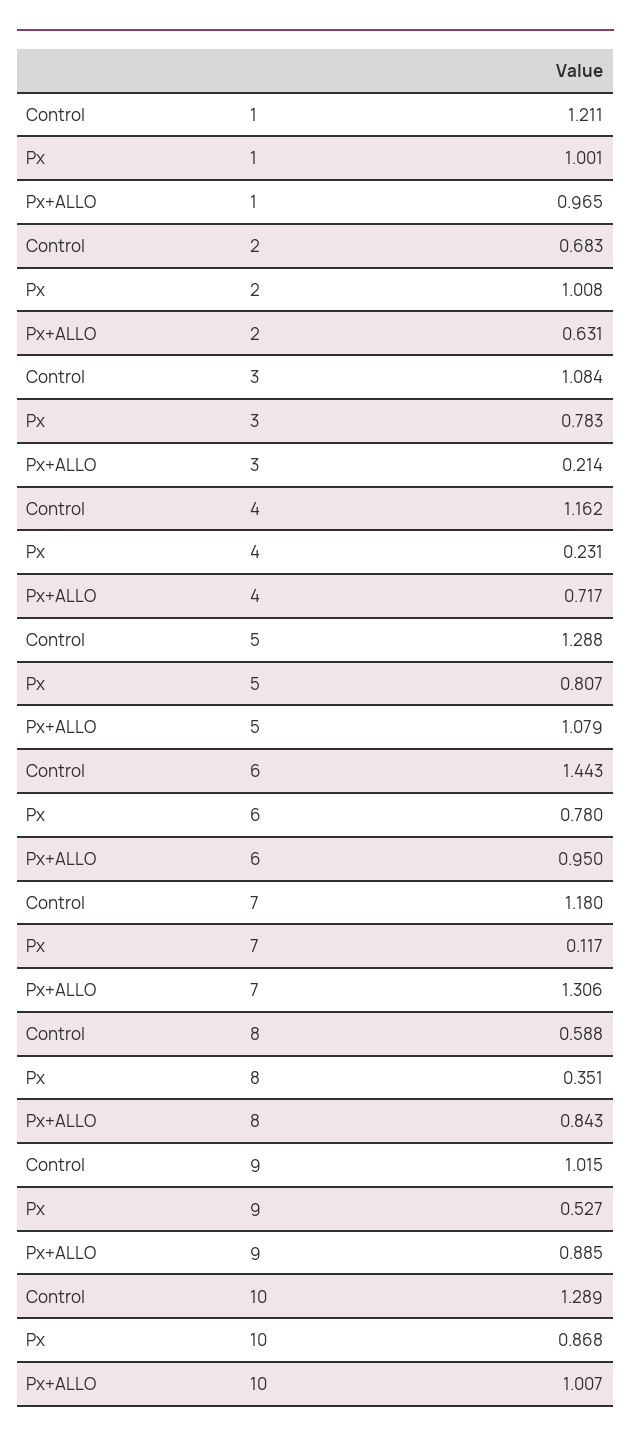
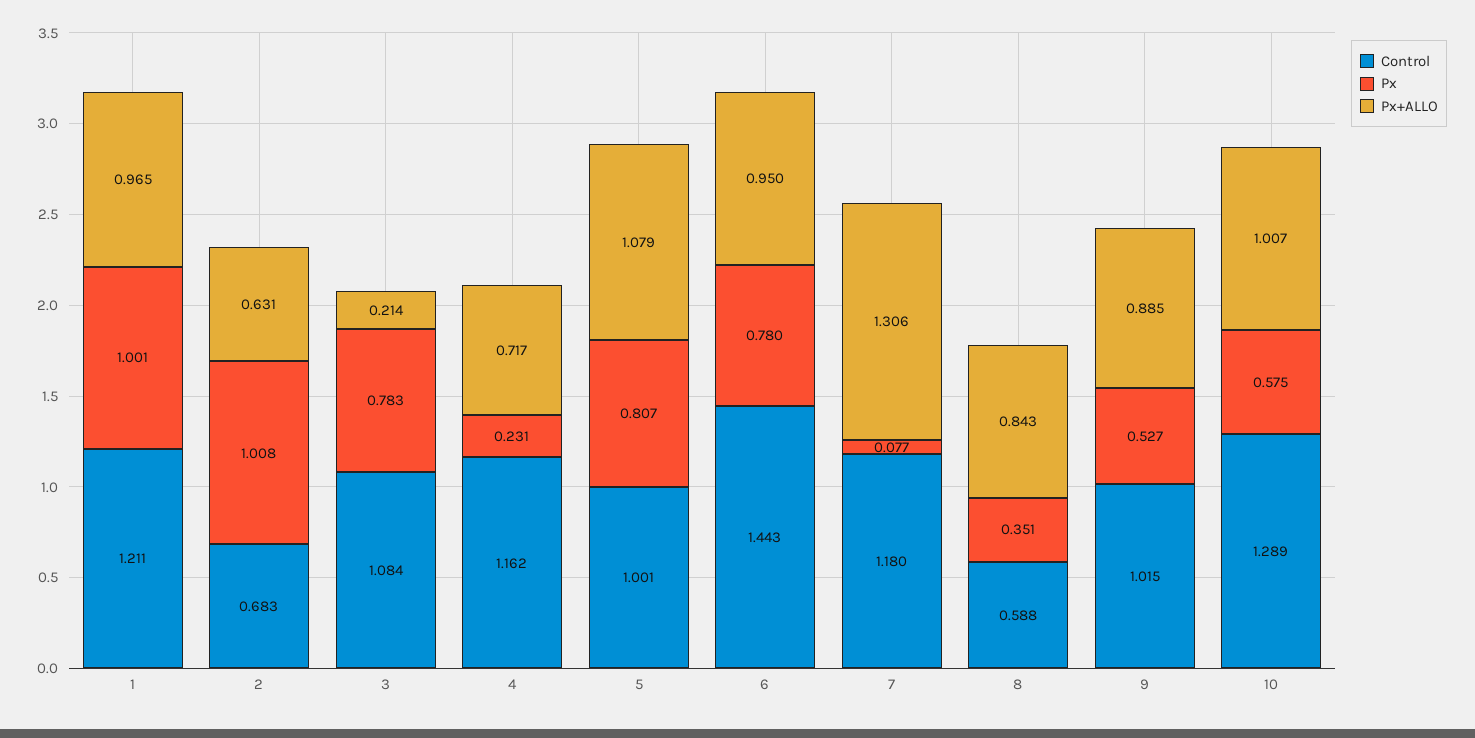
  {
    "Control": {
      "1": 1.211,
      "2": 0.683,
      "3": 1.084,
      "4": 1.162,
-     "5": 1.288,
+     "5": 1.001,
      "6": 1.443,
      "7": 1.18,
      "8": 0.588,
      "9": 1.015,
      "10": 1.289
    },
    "Px": {
      "1": 1.001,
      "2": 1.008,
      "3": 0.783,
      "4": 0.231,
      "5": 0.807,
      "6": 0.78,
-     "7": 0.117,
+     "7": 0.077,
      "8": 0.351,
      "9": 0.527,
-     "10": 0.868
+     "10": 0.575
    },
    "Px+ALLO": {
      "1": 0.965,
      "2": 0.631,
      "3": 0.214,
      "4": 0.717,
      "5": 1.079,
      "6": 0.95,
      "7": 1.306,
      "8": 0.843,
      "9": 0.885,
      "10": 1.007
    }
  }

